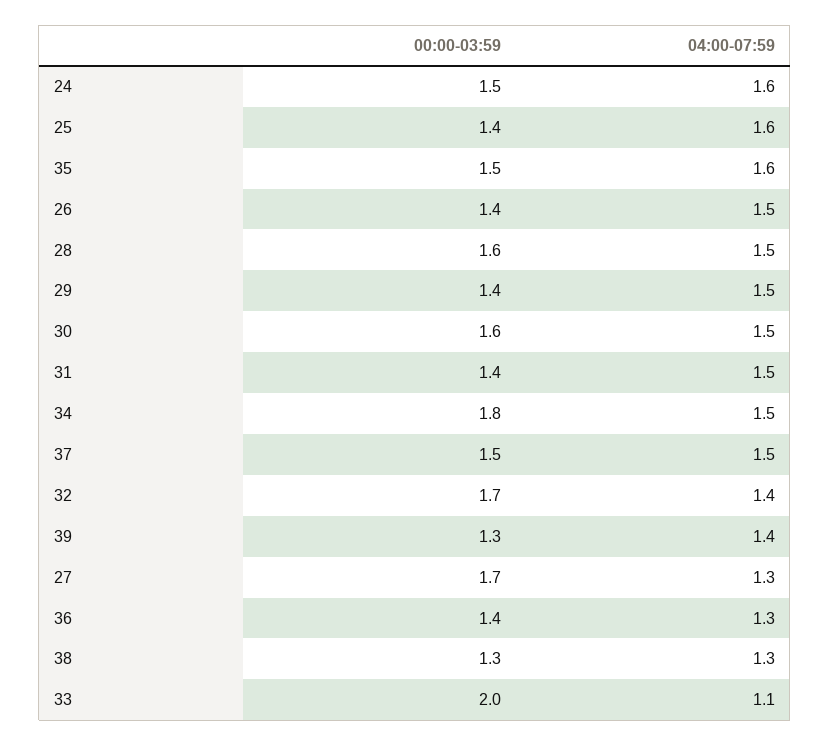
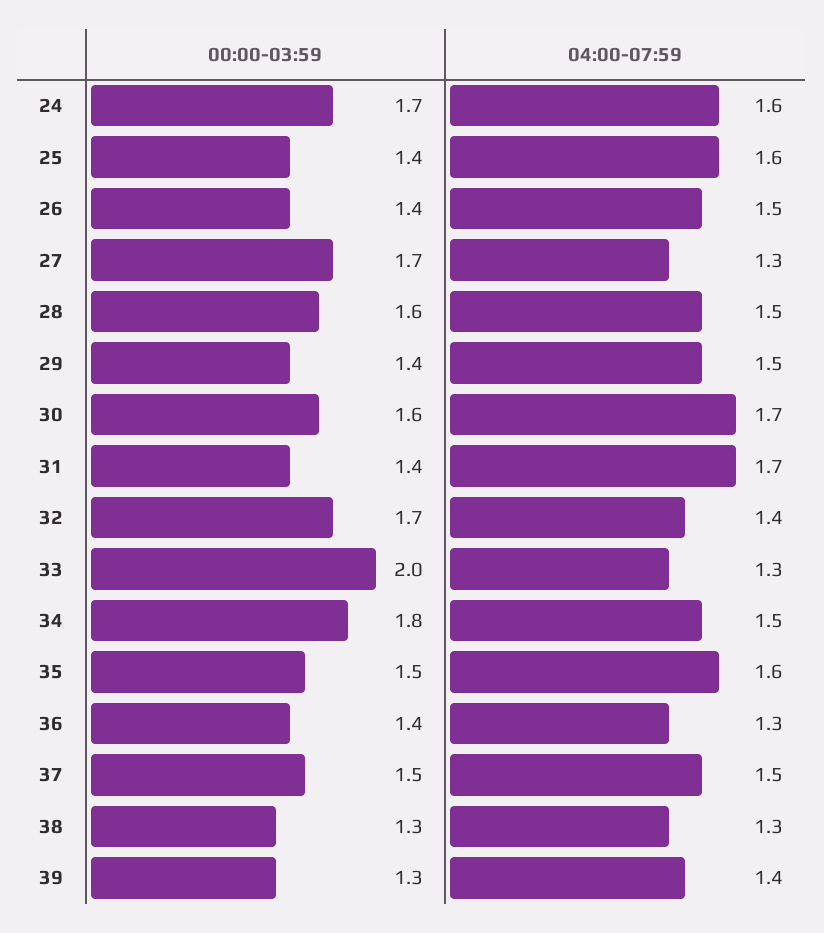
  {
    "00:00-03:59": {
-     "24": 1.5,
+     "24": 1.7,
      "25": 1.4,
      "35": 1.5,
      "26": 1.4,
      "28": 1.6,
      "29": 1.4,
      "30": 1.6,
      "31": 1.4,
      "34": 1.8,
      "37": 1.5,
      "32": 1.7,
      "39": 1.3,
      "27": 1.7,
      "36": 1.4,
      "38": 1.3,
      "33": 2
    },
    "04:00-07:59": {
      "24": 1.6,
      "25": 1.6,
      "35": 1.6,
      "26": 1.5,
      "28": 1.5,
      "29": 1.5,
-     "30": 1.5,
+     "30": 1.7,
-     "31": 1.5,
+     "31": 1.7,
      "34": 1.5,
      "37": 1.5,
      "32": 1.4,
      "39": 1.4,
      "27": 1.3,
      "36": 1.3,
      "38": 1.3,
-     "33": 1.1
+     "33": 1.3
    }
  }

